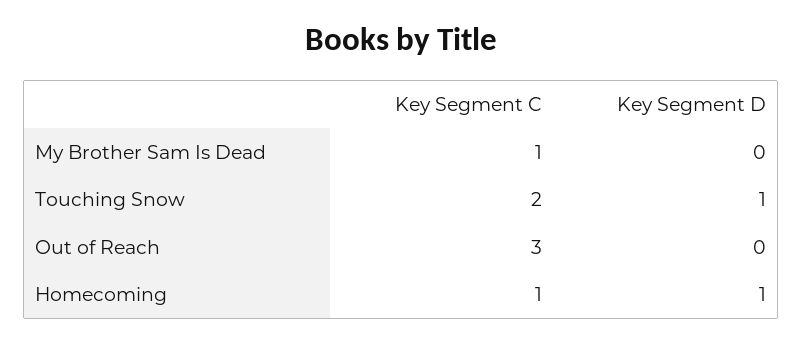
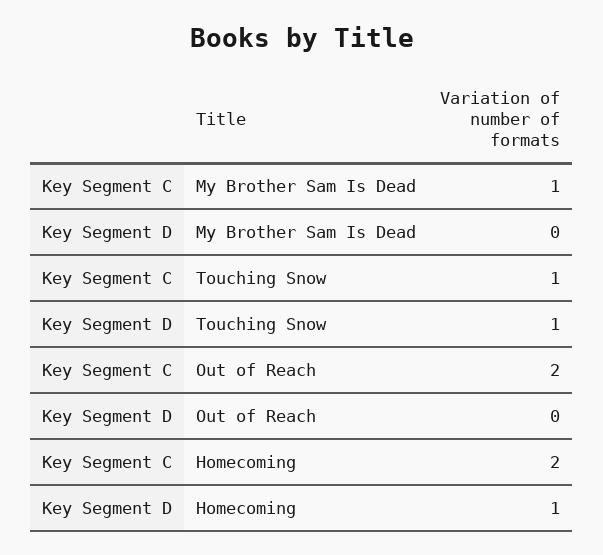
  {
    "Key Segment C": {
      "My Brother Sam Is Dead": 1,
-     "Touching Snow": 2,
+     "Touching Snow": 1,
-     "Out of Reach": 3,
+     "Out of Reach": 2,
-     "Homecoming": 1
+     "Homecoming": 2
    },
    "Key Segment D": {
      "My Brother Sam Is Dead": 0,
      "Touching Snow": 1,
      "Out of Reach": 0,
      "Homecoming": 1
    }
  }

